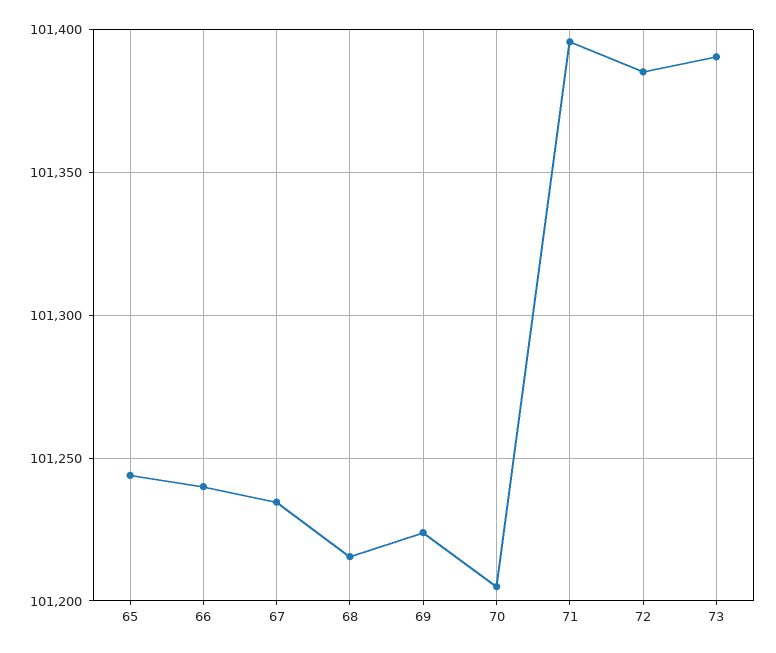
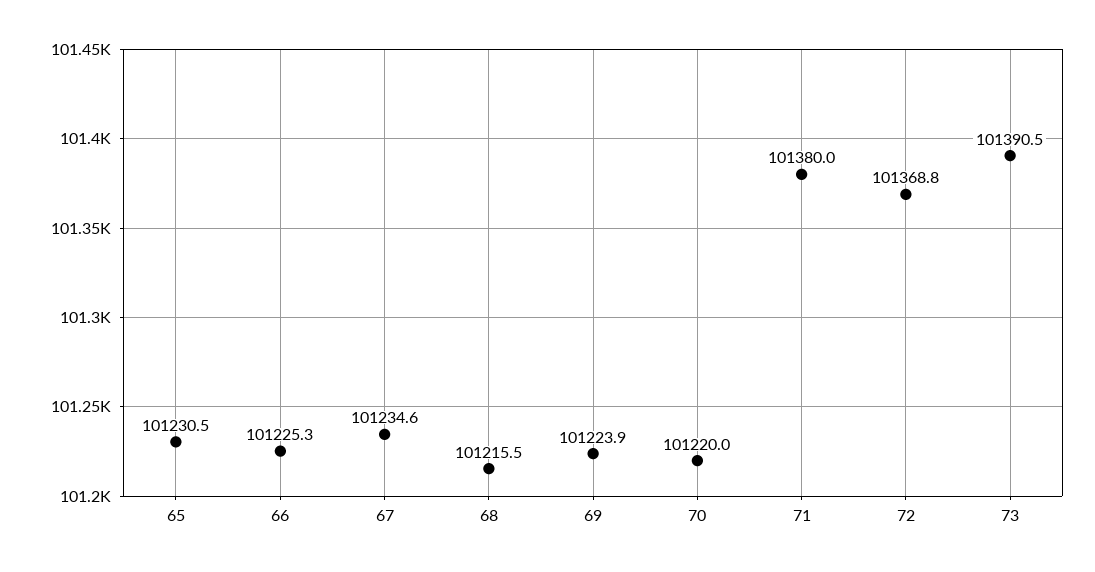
  {
-   "65": 101245,
+   "65": 101230.5,
-   "66": 101240,
+   "66": 101225.3,
    "67": 101234.6,
    "68": 101215.5,
    "69": 101223.9,
-   "70": 101205,
+   "70": 101220,
-   "71": 101395,
+   "71": 101380,
-   "72": 101385,
+   "72": 101368.8,
    "73": 101390.5
  }

